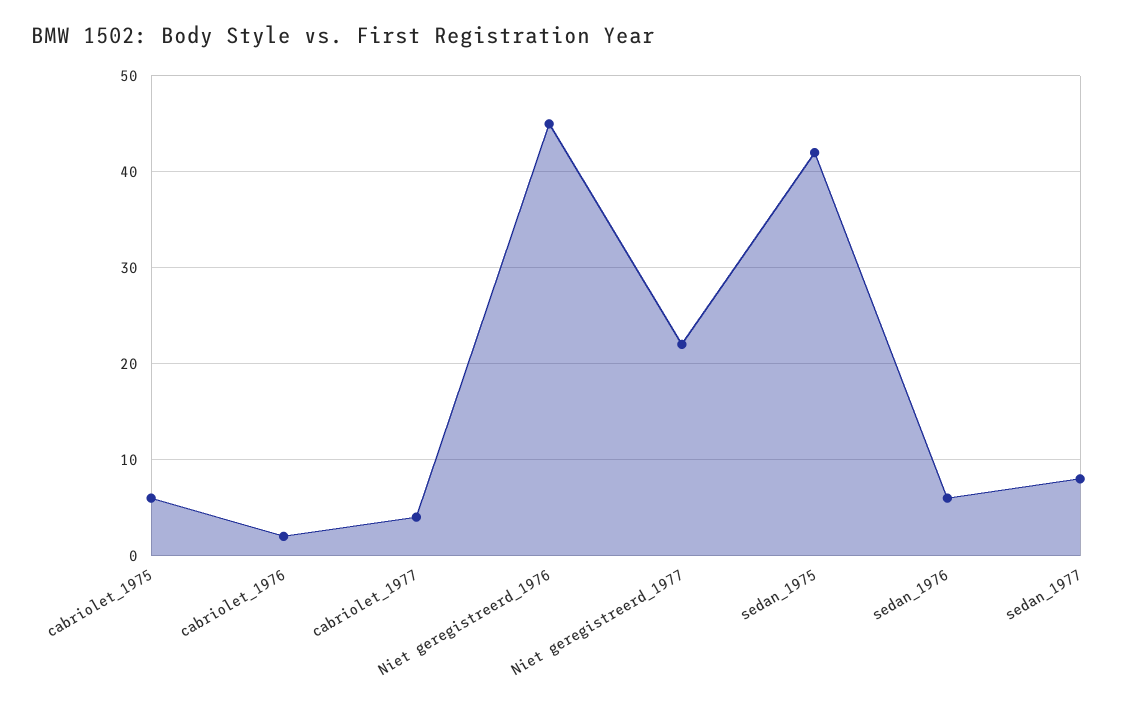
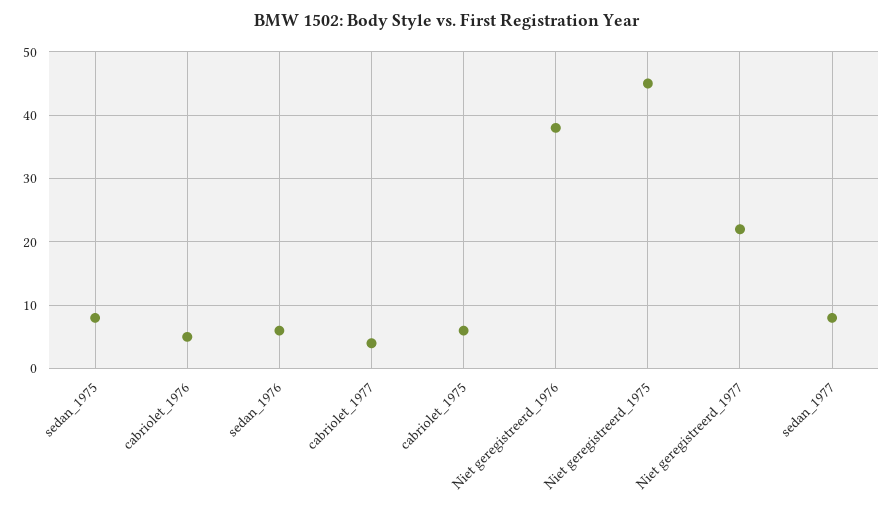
  {
    "cabriolet_1975": 6,
-   "cabriolet_1976": 2,
+   "cabriolet_1976": 5,
    "cabriolet_1977": 4,
-   "Niet geregistreerd_1976": 45,
+   "Niet geregistreerd_1976": 38,
    "Niet geregistreerd_1977": 22,
-   "sedan_1975": 42,
+   "sedan_1975": 8,
    "sedan_1976": 6,
-   "sedan_1977": 8
+   "sedan_1977": 8,
+   "Niet geregistreerd_1975": 45
  }

